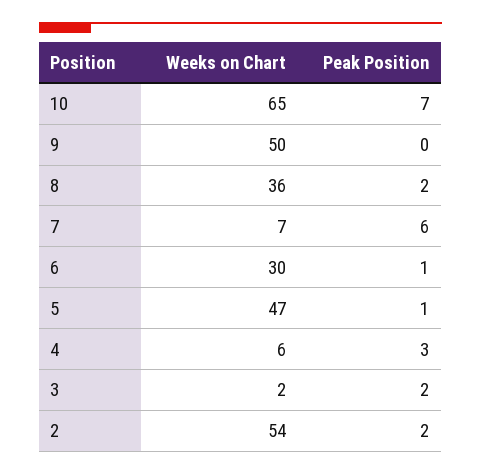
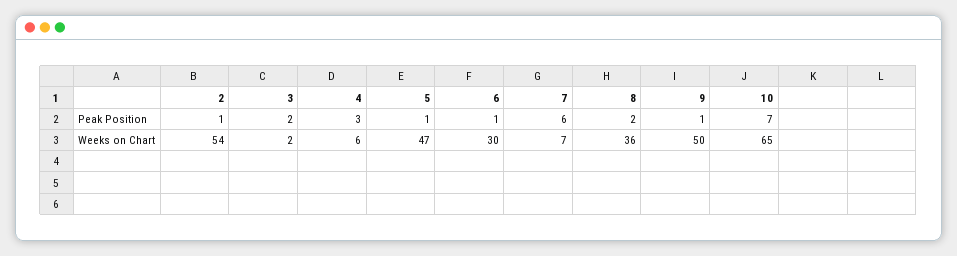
  {
    "Weeks on Chart": {
      "10": 65,
      "9": 50,
      "8": 36,
      "7": 7,
      "6": 30,
      "5": 47,
      "4": 6,
      "3": 2,
      "2": 54
    },
    "Peak Position": {
      "10": 7,
-     "9": 0,
+     "9": 1,
      "8": 2,
      "7": 6,
      "6": 1,
      "5": 1,
      "4": 3,
      "3": 2,
-     "2": 2
+     "2": 1
    }
  }

